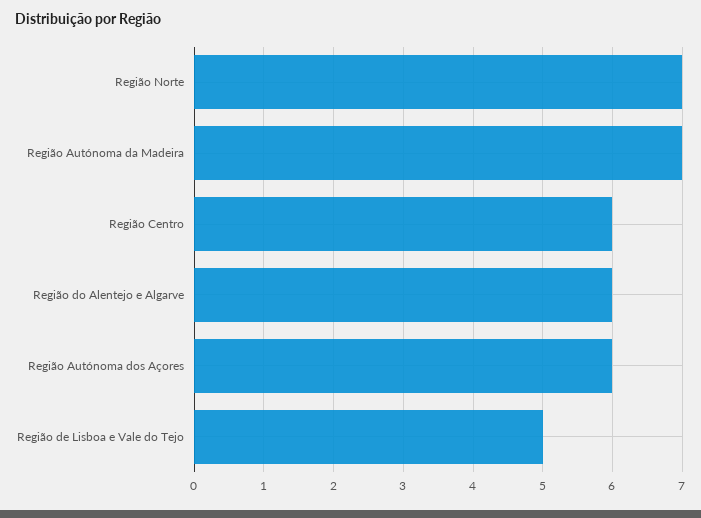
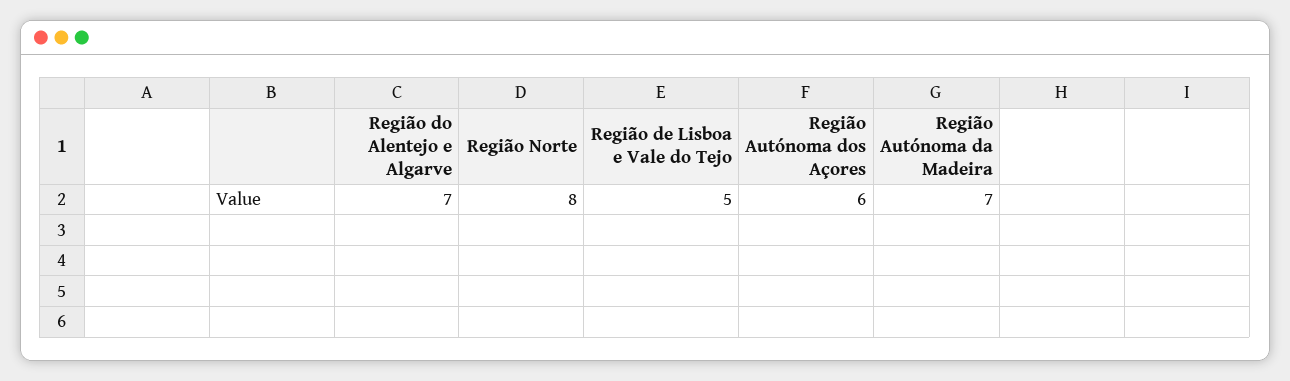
  {
-   "Região Norte": 7,
+   "Região Norte": 8,
    "Região Autónoma da Madeira": 7,
-   "Região Centro": 6,
-   "Região do Alentejo e Algarve": 6,
+   "Região do Alentejo e Algarve": 7,
    "Região Autónoma dos Açores": 6,
    "Região de Lisboa e Vale do Tejo": 5
  }

